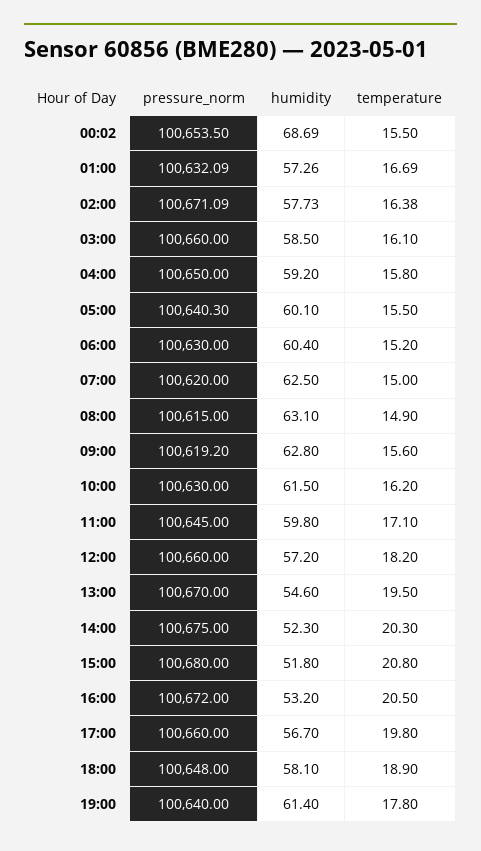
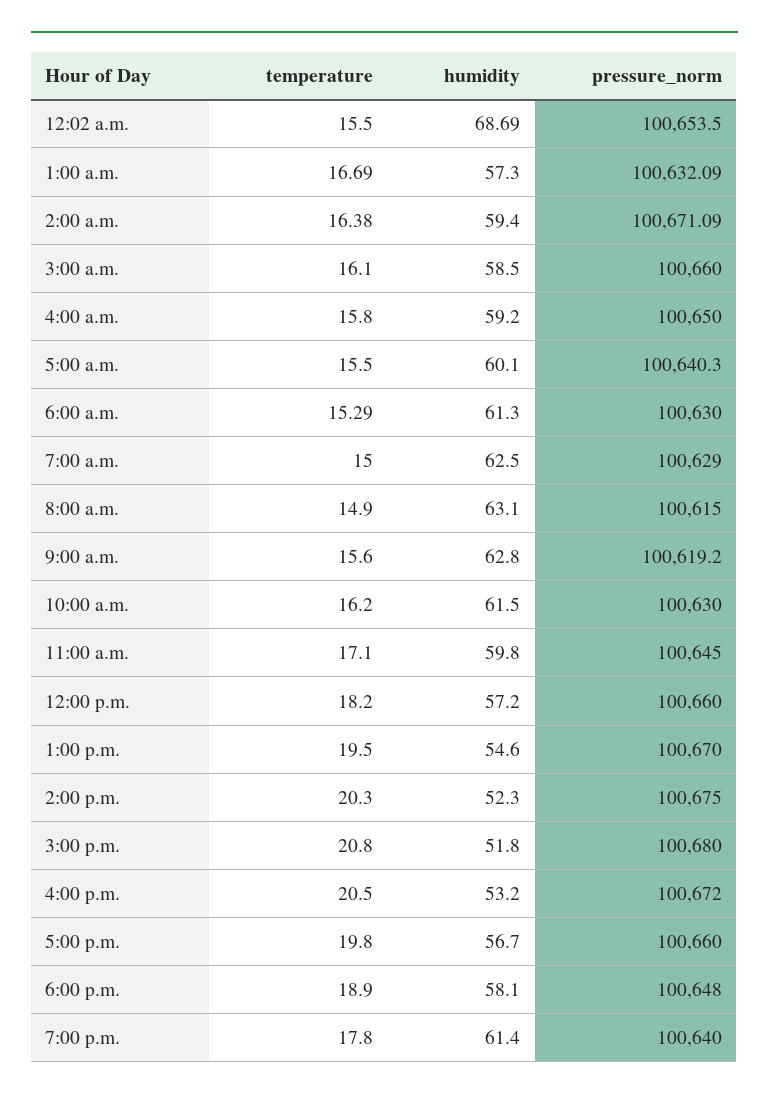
  {
    "pressure_norm": {
      "00:02": 100653.5,
      "01:00": 100632.09,
      "02:00": 100671.09,
      "03:00": 100660,
      "04:00": 100650,
      "05:00": 100640.3,
      "06:00": 100630,
-     "07:00": 100620,
+     "07:00": 100629,
      "08:00": 100615,
      "09:00": 100619.2,
      "10:00": 100630,
      "11:00": 100645,
      "12:00": 100660,
      "13:00": 100670,
      "14:00": 100675,
      "15:00": 100680,
      "16:00": 100672,
      "17:00": 100660,
      "18:00": 100648,
      "19:00": 100640
    },
    "humidity": {
      "00:02": 68.69,
-     "01:00": 57.26,
+     "01:00": 57.3,
-     "02:00": 57.73,
+     "02:00": 59.4,
      "03:00": 58.5,
      "04:00": 59.2,
      "05:00": 60.1,
-     "06:00": 60.4,
+     "06:00": 61.3,
      "07:00": 62.5,
      "08:00": 63.1,
      "09:00": 62.8,
      "10:00": 61.5,
      "11:00": 59.8,
      "12:00": 57.2,
      "13:00": 54.6,
      "14:00": 52.3,
      "15:00": 51.8,
      "16:00": 53.2,
      "17:00": 56.7,
      "18:00": 58.1,
      "19:00": 61.4
    },
    "temperature": {
      "00:02": 15.5,
      "01:00": 16.69,
      "02:00": 16.38,
      "03:00": 16.1,
      "04:00": 15.8,
      "05:00": 15.5,
-     "06:00": 15.2,
+     "06:00": 15.29,
      "07:00": 15,
      "08:00": 14.9,
      "09:00": 15.6,
      "10:00": 16.2,
      "11:00": 17.1,
      "12:00": 18.2,
      "13:00": 19.5,
      "14:00": 20.3,
      "15:00": 20.8,
      "16:00": 20.5,
      "17:00": 19.8,
      "18:00": 18.9,
      "19:00": 17.8
    }
  }

